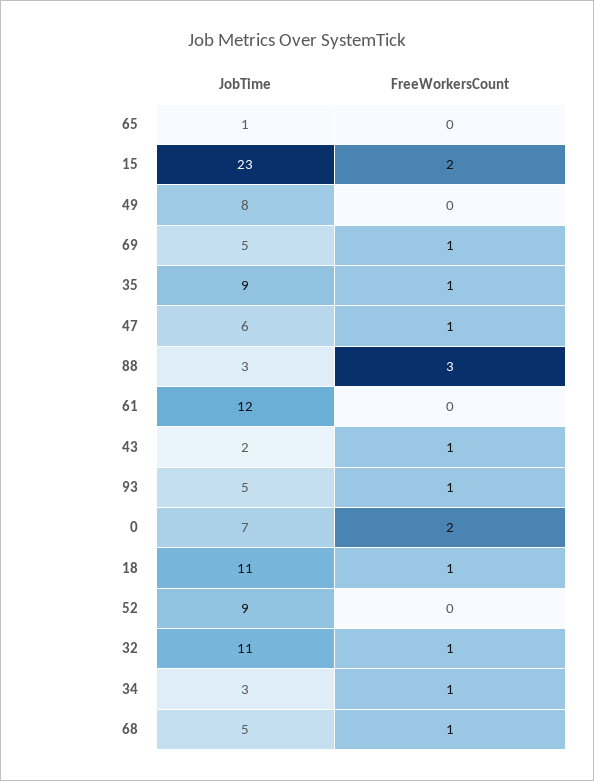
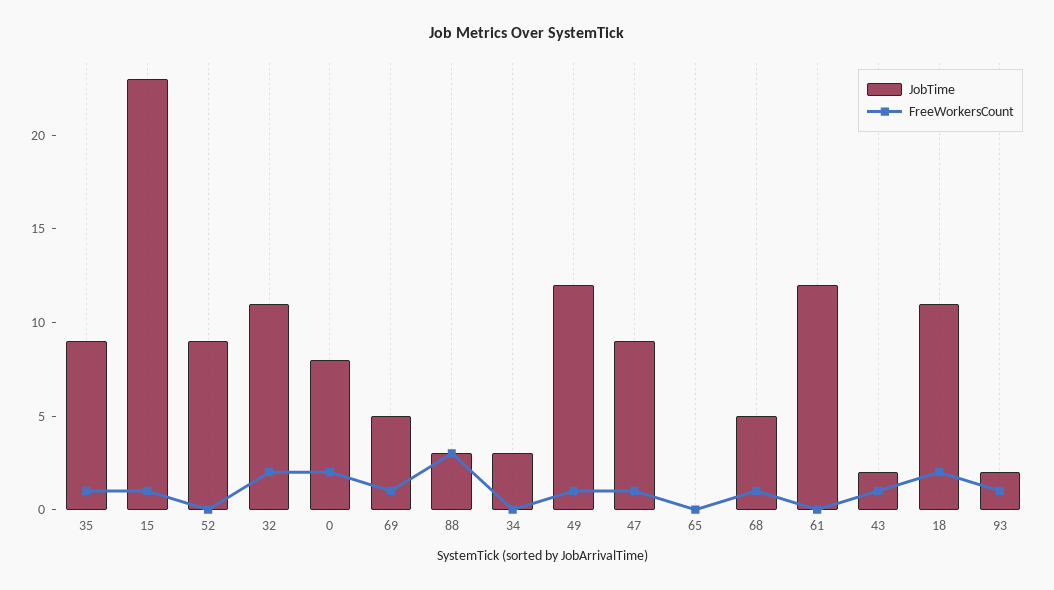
  {
    "JobTime": {
-     "65": 1,
+     "65": 0,
      "15": 23,
-     "49": 8,
+     "49": 12,
      "69": 5,
      "35": 9,
-     "47": 6,
+     "47": 9,
      "88": 3,
      "61": 12,
      "43": 2,
-     "93": 5,
+     "93": 2,
-     "0": 7,
+     "0": 8,
      "18": 11,
      "52": 9,
      "32": 11,
      "34": 3,
      "68": 5
    },
    "FreeWorkersCount": {
      "65": 0,
-     "15": 2,
+     "15": 1,
-     "49": 0,
+     "49": 1,
      "69": 1,
      "35": 1,
      "47": 1,
      "88": 3,
      "61": 0,
      "43": 1,
      "93": 1,
      "0": 2,
-     "18": 1,
+     "18": 2,
      "52": 0,
-     "32": 1,
+     "32": 2,
-     "34": 1,
+     "34": 0,
      "68": 1
    }
  }

